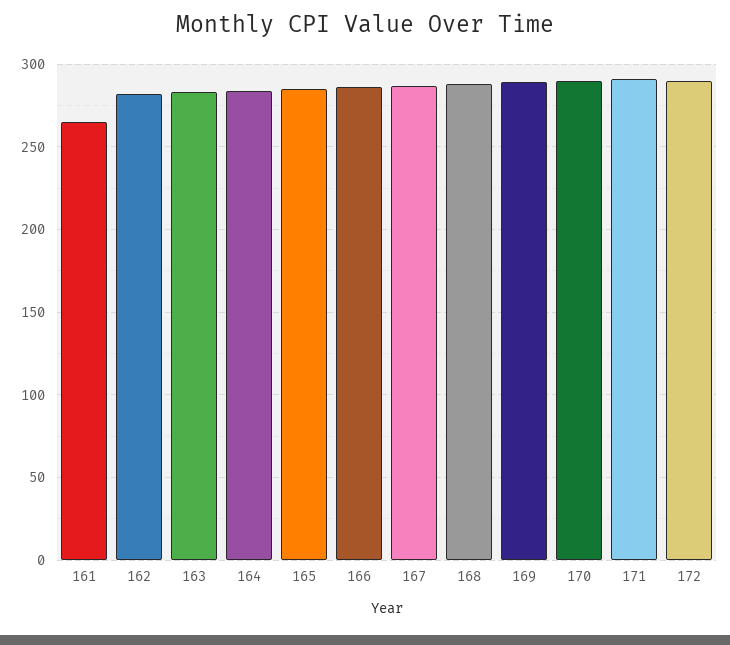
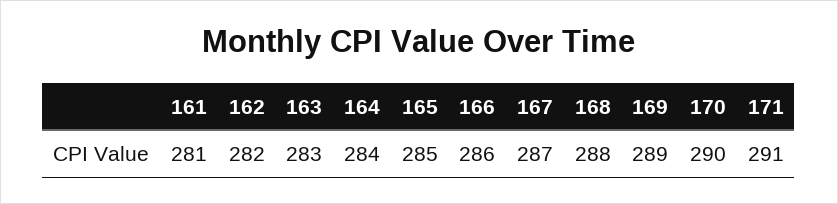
  {
-   "161": 265,
+   "161": 281,
    "162": 282,
    "163": 283,
    "164": 284,
    "165": 285,
    "166": 286,
    "167": 287,
    "168": 288,
    "169": 289,
    "170": 290,
-   "171": 291,
+   "171": 291
-   "172": 290
  }

